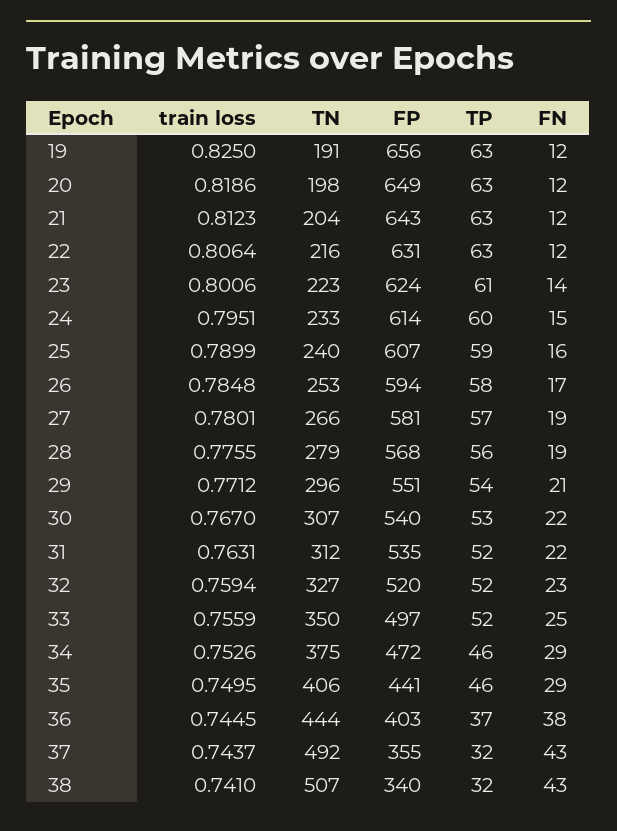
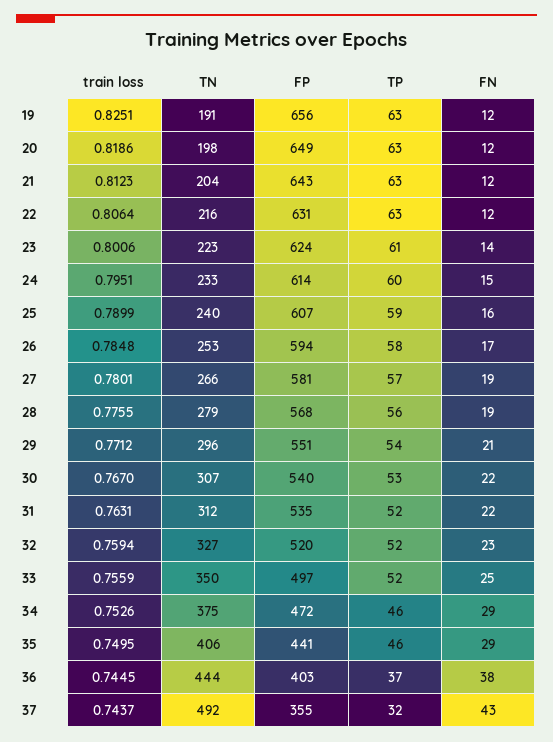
  {
    "train loss": {
-     "19": 0.825,
+     "19": 0.8251,
      "20": 0.8186,
      "21": 0.8123,
      "22": 0.8064,
      "23": 0.8006,
      "24": 0.7951,
      "25": 0.7899,
      "26": 0.7848,
      "27": 0.7801,
      "28": 0.7755,
      "29": 0.7712,
      "30": 0.767,
      "31": 0.7631,
      "32": 0.7594,
      "33": 0.7559,
      "34": 0.7526,
      "35": 0.7495,
      "36": 0.7445,
-     "37": 0.7437,
+     "37": 0.7437
-     "38": 0.741
    },
    "TN": {
      "19": 191,
      "20": 198,
      "21": 204,
      "22": 216,
      "23": 223,
      "24": 233,
      "25": 240,
      "26": 253,
      "27": 266,
      "28": 279,
      "29": 296,
      "30": 307,
      "31": 312,
      "32": 327,
      "33": 350,
      "34": 375,
      "35": 406,
      "36": 444,
-     "37": 492,
+     "37": 492
-     "38": 507
    },
    "FP": {
      "19": 656,
      "20": 649,
      "21": 643,
      "22": 631,
      "23": 624,
      "24": 614,
      "25": 607,
      "26": 594,
      "27": 581,
      "28": 568,
      "29": 551,
      "30": 540,
      "31": 535,
      "32": 520,
      "33": 497,
      "34": 472,
      "35": 441,
      "36": 403,
-     "37": 355,
+     "37": 355
-     "38": 340
    },
    "TP": {
      "19": 63,
      "20": 63,
      "21": 63,
      "22": 63,
      "23": 61,
      "24": 60,
      "25": 59,
      "26": 58,
      "27": 57,
      "28": 56,
      "29": 54,
      "30": 53,
      "31": 52,
      "32": 52,
      "33": 52,
      "34": 46,
      "35": 46,
      "36": 37,
-     "37": 32,
+     "37": 32
-     "38": 32
    },
    "FN": {
      "19": 12,
      "20": 12,
      "21": 12,
      "22": 12,
      "23": 14,
      "24": 15,
      "25": 16,
      "26": 17,
      "27": 19,
      "28": 19,
      "29": 21,
      "30": 22,
      "31": 22,
      "32": 23,
      "33": 25,
      "34": 29,
      "35": 29,
      "36": 38,
-     "37": 43,
+     "37": 43
-     "38": 43
    }
  }

